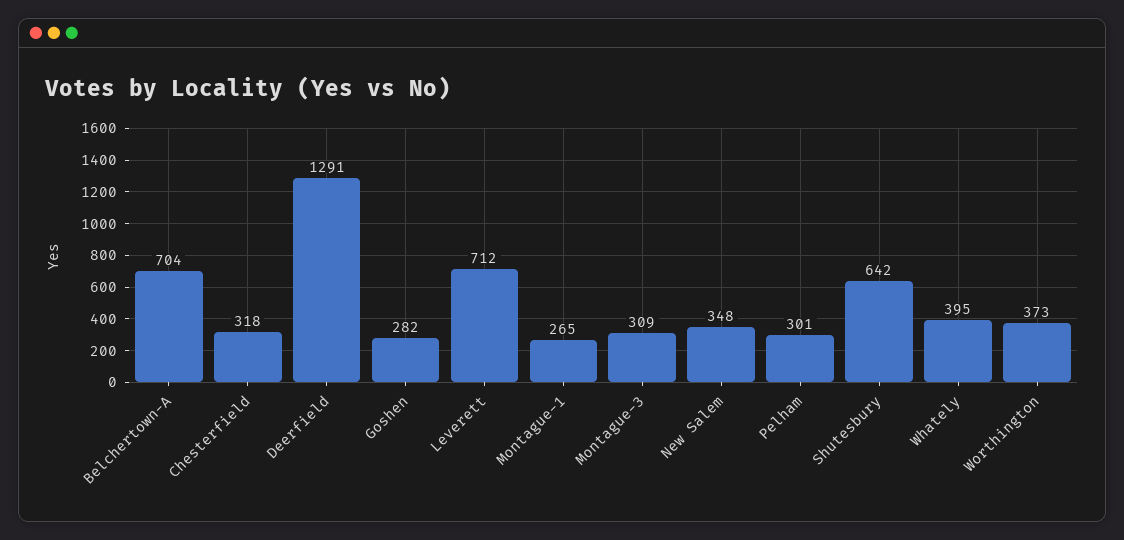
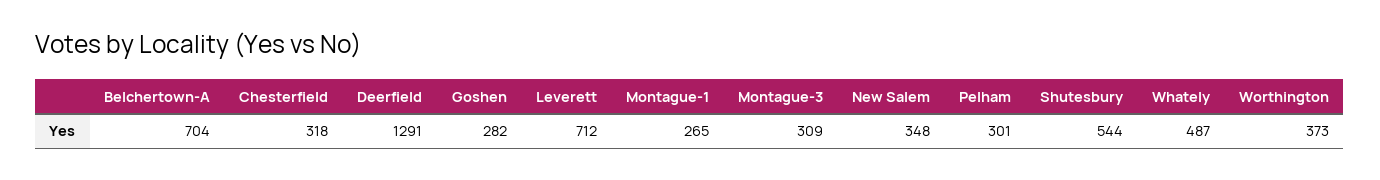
  {
    "Belchertown-A": 704,
    "Chesterfield": 318,
    "Deerfield": 1291,
    "Goshen": 282,
    "Leverett": 712,
    "Montague-1": 265,
    "Montague-3": 309,
    "New Salem": 348,
    "Pelham": 301,
-   "Shutesbury": 642,
+   "Shutesbury": 544,
-   "Whately": 395,
+   "Whately": 487,
    "Worthington": 373
  }

